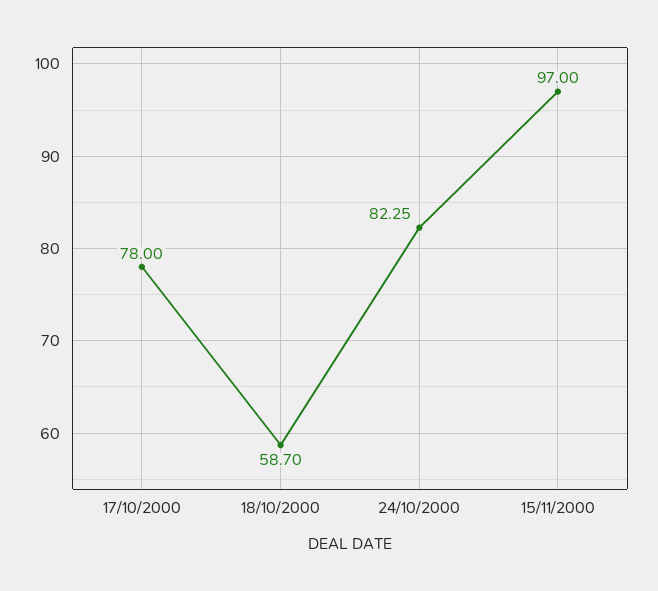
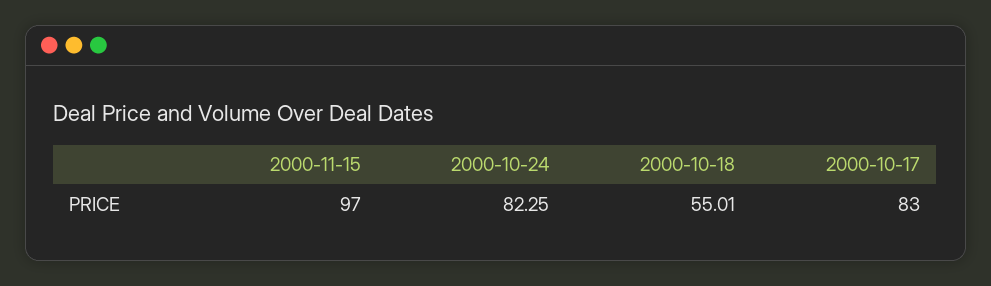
  {
-   "17/10/2000": 78,
+   "17/10/2000": 83,
-   "18/10/2000": 58.7,
+   "18/10/2000": 55.01,
    "24/10/2000": 82.25,
    "15/11/2000": 97
  }

